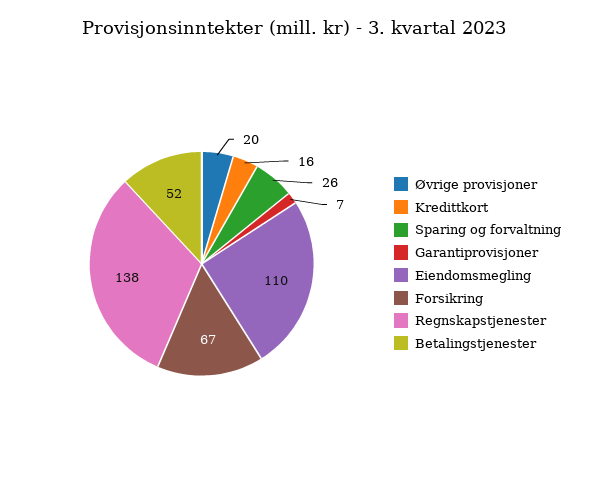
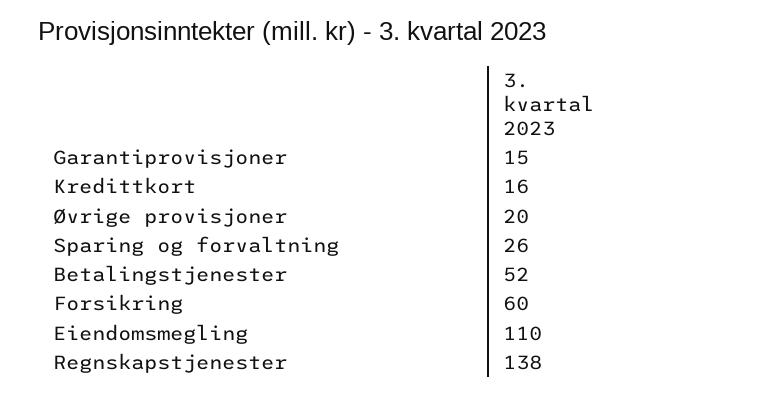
  {
    "Øvrige provisjoner": 20,
    "Kredittkort": 16,
    "Sparing og forvaltning": 26,
-   "Garantiprovisjoner": 7,
+   "Garantiprovisjoner": 15,
    "Eiendomsmegling": 110,
-   "Forsikring": 67,
+   "Forsikring": 60,
    "Regnskapstjenester": 138,
    "Betalingstjenester": 52
  }

